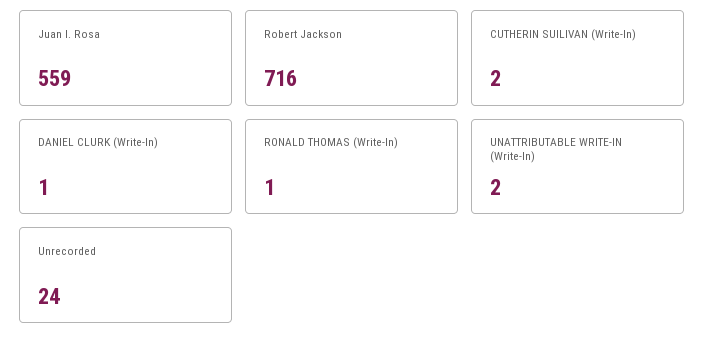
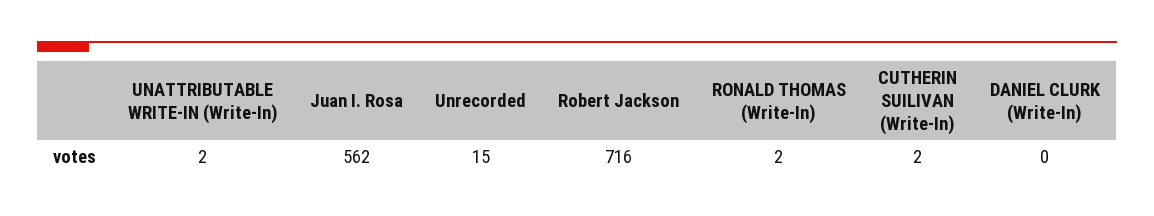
  {
-   "Juan I. Rosa": 559,
+   "Juan I. Rosa": 562,
    "Robert Jackson": 716,
    "CUTHERIN SUILIVAN (Write-In)": 2,
-   "DANIEL CLURK (Write-In)": 1,
+   "DANIEL CLURK (Write-In)": 0,
-   "RONALD THOMAS (Write-In)": 1,
+   "RONALD THOMAS (Write-In)": 2,
    "UNATTRIBUTABLE WRITE-IN (Write-In)": 2,
-   "Unrecorded": 24
+   "Unrecorded": 15
  }

